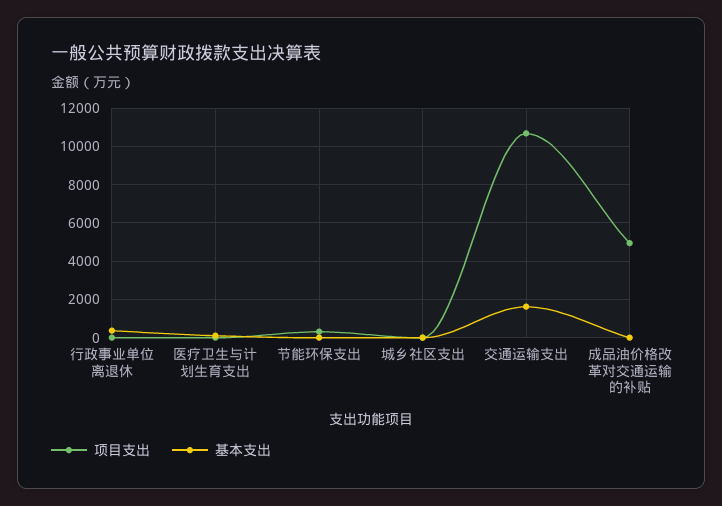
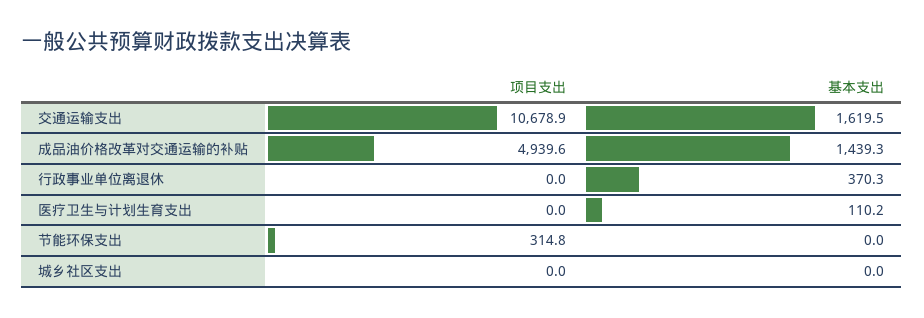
  {
    "项目支出": {
      "行政事业单位离退休": 0,
      "医疗卫生与计划生育支出": 0,
      "节能环保支出": 314.8,
      "城乡社区支出": 0,
      "交通运输支出": 10678.9,
      "成品油价格改革对交通运输的补贴": 4939.6
    },
    "基本支出": {
      "行政事业单位离退休": 370.3,
      "医疗卫生与计划生育支出": 110.2,
      "节能环保支出": 0,
      "城乡社区支出": 0,
      "交通运输支出": 1619.5,
-     "成品油价格改革对交通运输的补贴": 0
+     "成品油价格改革对交通运输的补贴": 1439.3
    }
  }

